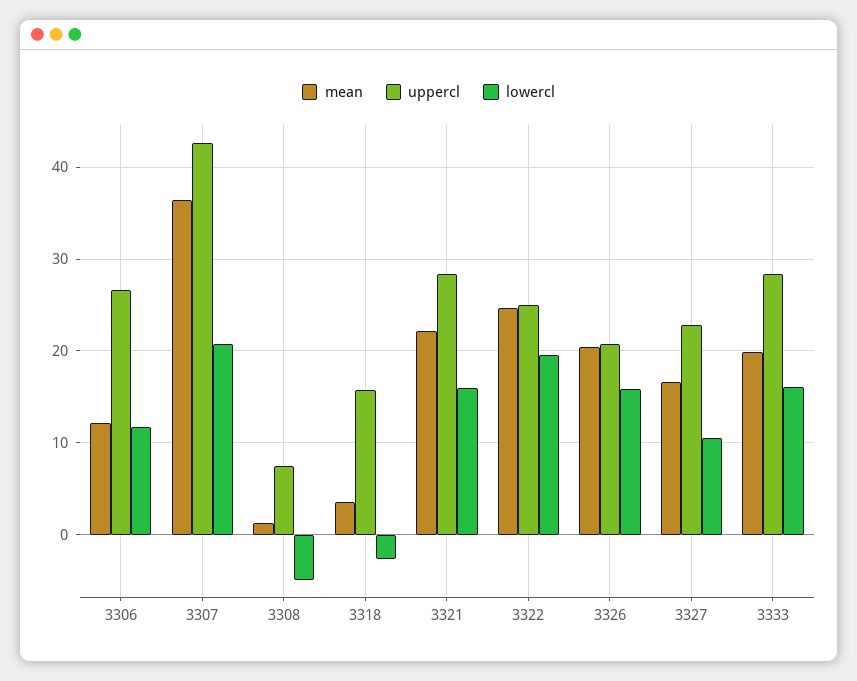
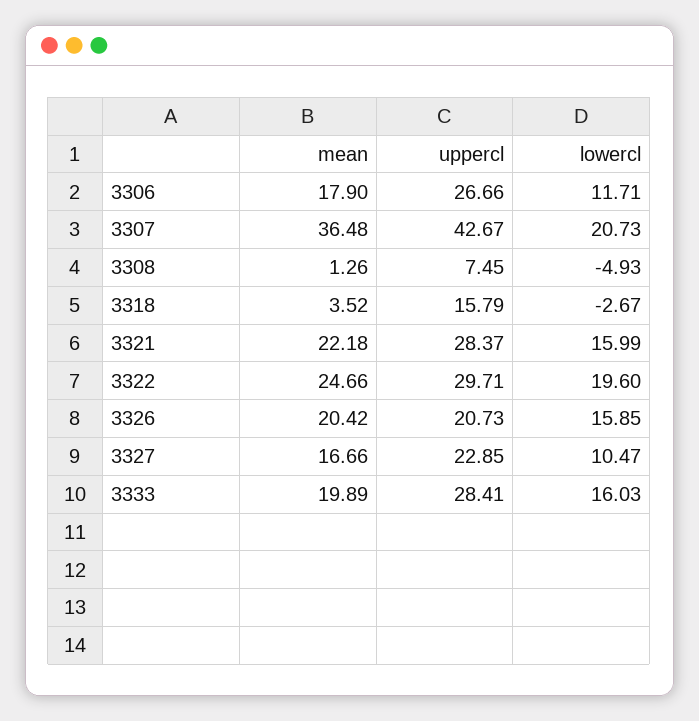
  {
    "mean": {
-     "3306": 12,
+     "3306": 17.9,
      "3307": 36.48,
      "3308": 1.26,
      "3318": 3.52,
      "3321": 22.18,
      "3322": 24.66,
      "3326": 20.42,
      "3327": 16.66,
      "3333": 19.89
    },
    "uppercl": {
      "3306": 26.66,
      "3307": 42.67,
      "3308": 7.45,
      "3318": 15.79,
      "3321": 28.37,
-     "3322": 25,
+     "3322": 29.71,
      "3326": 20.73,
      "3327": 22.85,
      "3333": 28.41
    },
    "lowercl": {
      "3306": 11.71,
      "3307": 20.73,
      "3308": -4.93,
      "3318": -2.67,
      "3321": 15.99,
      "3322": 19.6,
      "3326": 15.85,
      "3327": 10.47,
      "3333": 16.03
    }
  }

